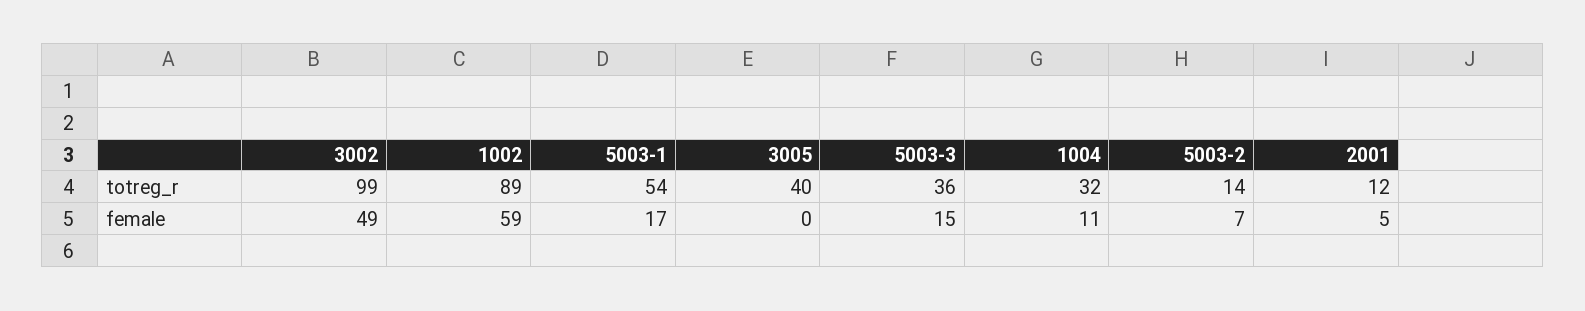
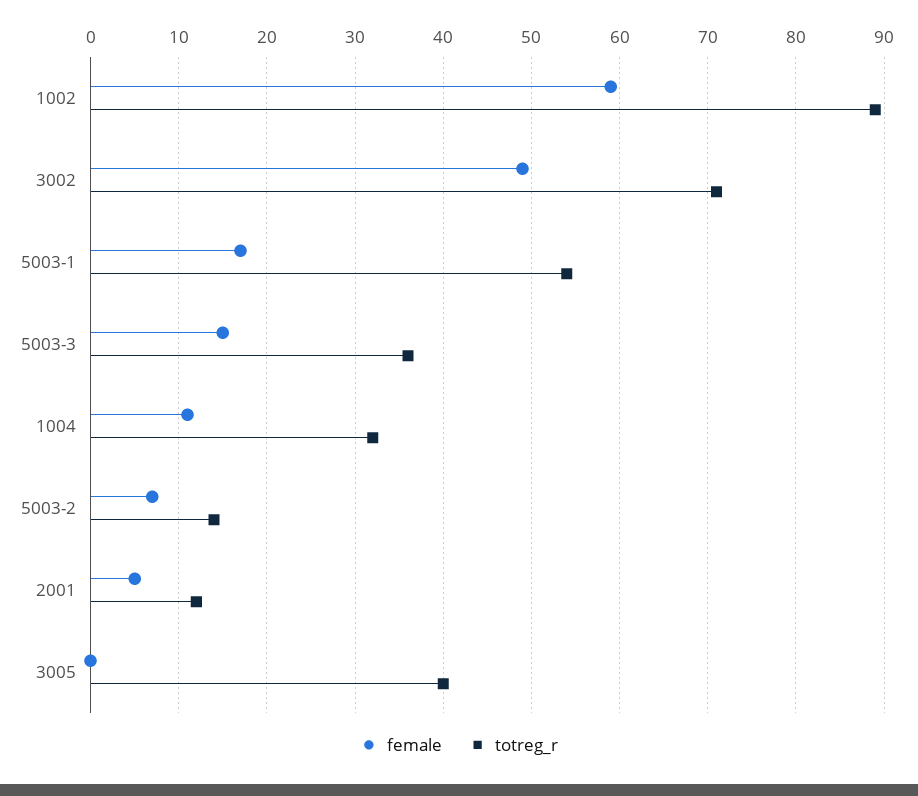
  {
    "totreg_r": {
-     "3002": 99,
+     "3002": 71,
      "1002": 89,
      "5003-1": 54,
      "3005": 40,
      "5003-3": 36,
      "1004": 32,
      "5003-2": 14,
      "2001": 12
    },
    "female": {
      "3002": 49,
      "1002": 59,
      "5003-1": 17,
      "3005": 0,
      "5003-3": 15,
      "1004": 11,
      "5003-2": 7,
      "2001": 5
    }
  }

